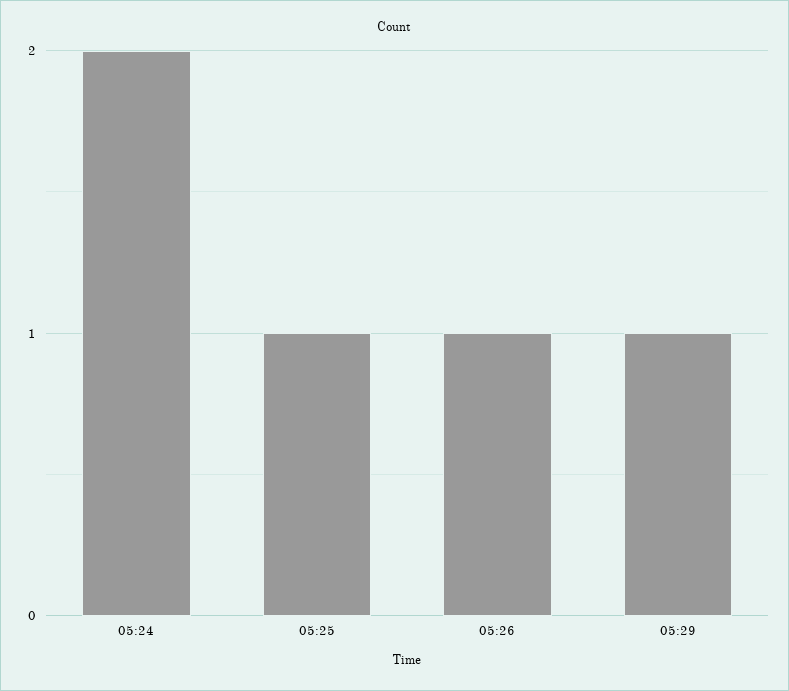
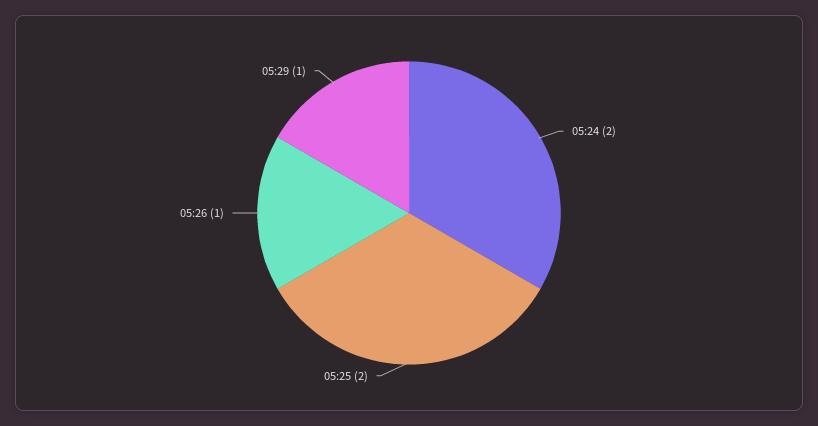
  {
    "05:24": 2,
-   "05:25": 1,
+   "05:25": 2,
    "05:26": 1,
    "05:29": 1
  }

